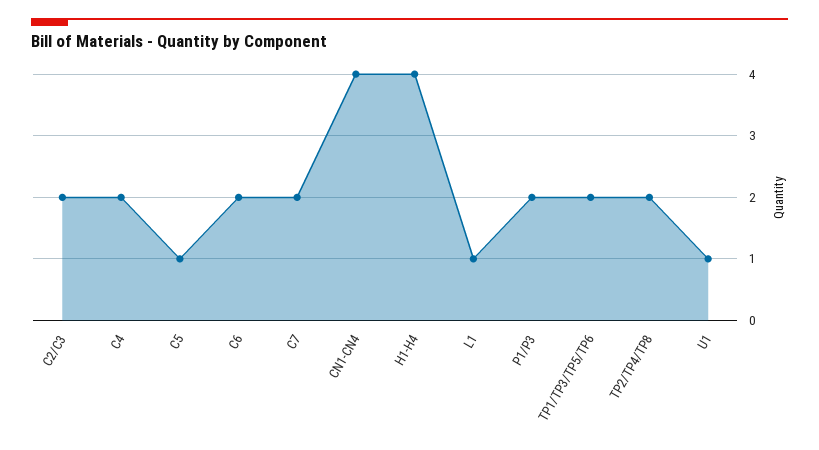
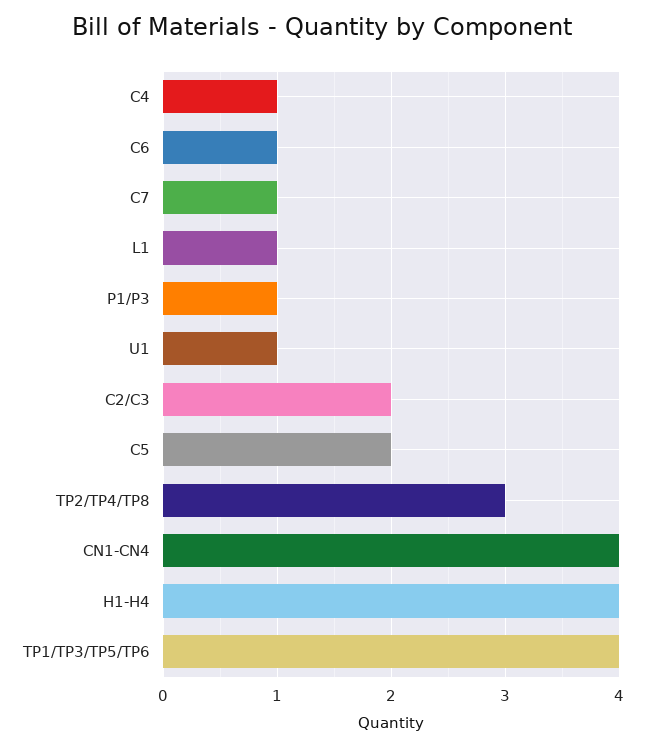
  {
    "C2/C3": 2,
-   "C4": 2,
+   "C4": 1,
-   "C5": 1,
+   "C5": 2,
-   "C6": 2,
+   "C6": 1,
-   "C7": 2,
+   "C7": 1,
    "CN1-CN4": 4,
    "H1-H4": 4,
    "L1": 1,
-   "P1/P3": 2,
+   "P1/P3": 1,
-   "TP1/TP3/TP5/TP6": 2,
+   "TP1/TP3/TP5/TP6": 4,
-   "TP2/TP4/TP8": 2,
+   "TP2/TP4/TP8": 3,
    "U1": 1
  }

